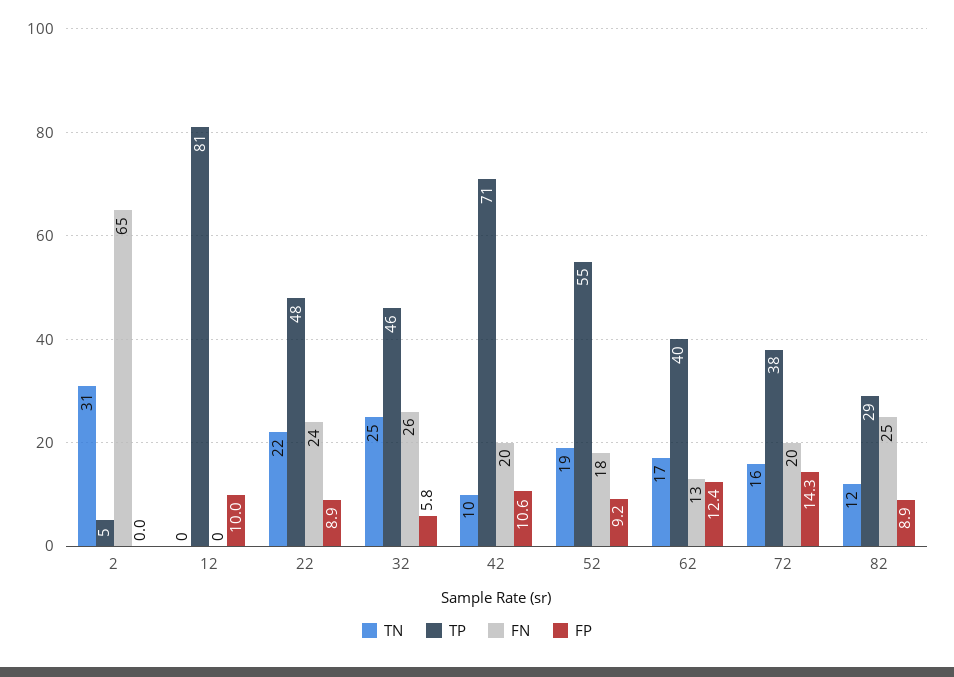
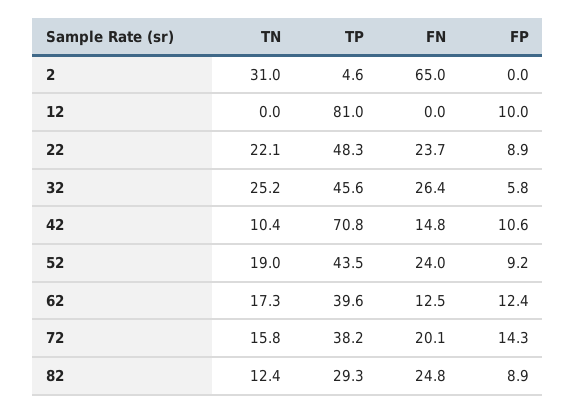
  {
    "TN": {
      "2": 31,
      "12": 0,
      "22": 22.1,
      "32": 25.2,
      "42": 10.4,
      "52": 19,
      "62": 17.3,
      "72": 15.8,
      "82": 12.4
    },
    "TP": {
      "2": 4.6,
      "12": 81,
      "22": 48.3,
      "32": 45.6,
      "42": 70.8,
-     "52": 55,
+     "52": 43.5,
      "62": 39.6,
      "72": 38.2,
      "82": 29.3
    },
    "FN": {
      "2": 65,
      "12": 0,
      "22": 23.7,
      "32": 26.4,
-     "42": 20,
+     "42": 14.8,
-     "52": 18,
+     "52": 24,
      "62": 12.5,
      "72": 20.1,
      "82": 24.8
    },
    "FP": {
      "2": 0,
      "12": 10,
      "22": 8.9,
      "32": 5.8,
      "42": 10.6,
      "52": 9.2,
      "62": 12.4,
      "72": 14.3,
      "82": 8.9
    }
  }

